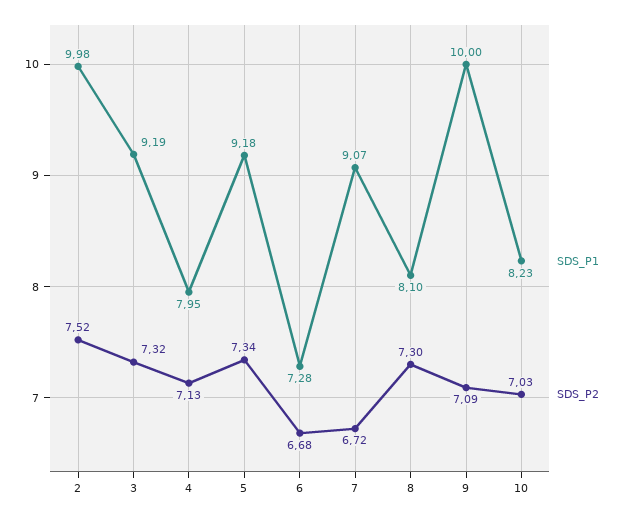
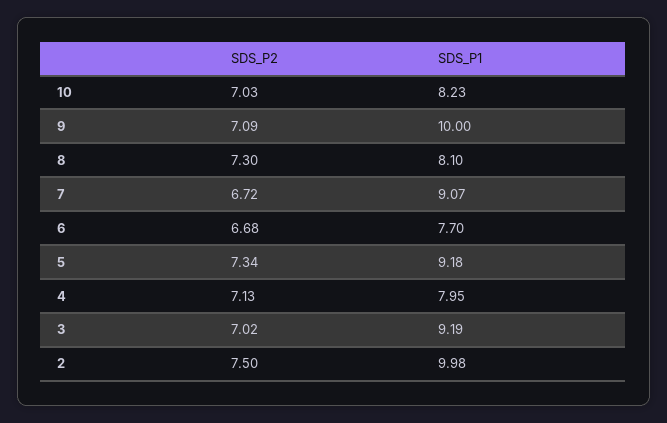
  {
    "SDS_P1": {
      "2": 9.98,
      "3": 9.19,
      "4": 7.95,
      "5": 9.18,
-     "6": 7.28,
+     "6": 7.7,
      "7": 9.07,
      "8": 8.1,
      "9": 10,
      "10": 8.23
    },
    "SDS_P2": {
-     "2": 7.52,
+     "2": 7.5,
-     "3": 7.32,
+     "3": 7.02,
      "4": 7.13,
      "5": 7.34,
      "6": 6.68,
      "7": 6.72,
      "8": 7.3,
      "9": 7.09,
      "10": 7.03
    }
  }

